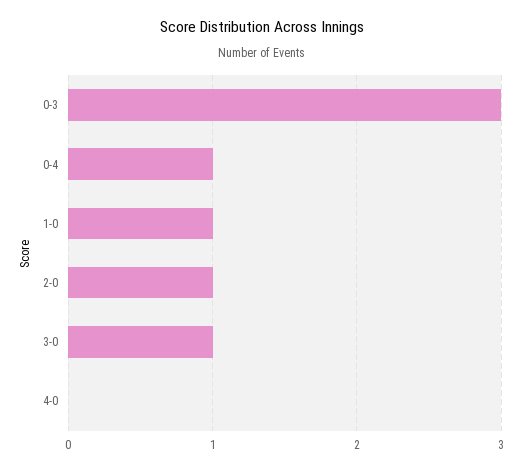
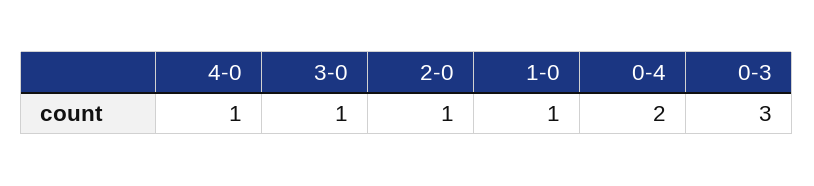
  {
    "0-3": 3,
-   "0-4": 1,
+   "0-4": 2,
    "1-0": 1,
    "2-0": 1,
    "3-0": 1,
-   "4-0": 0
+   "4-0": 1
  }

